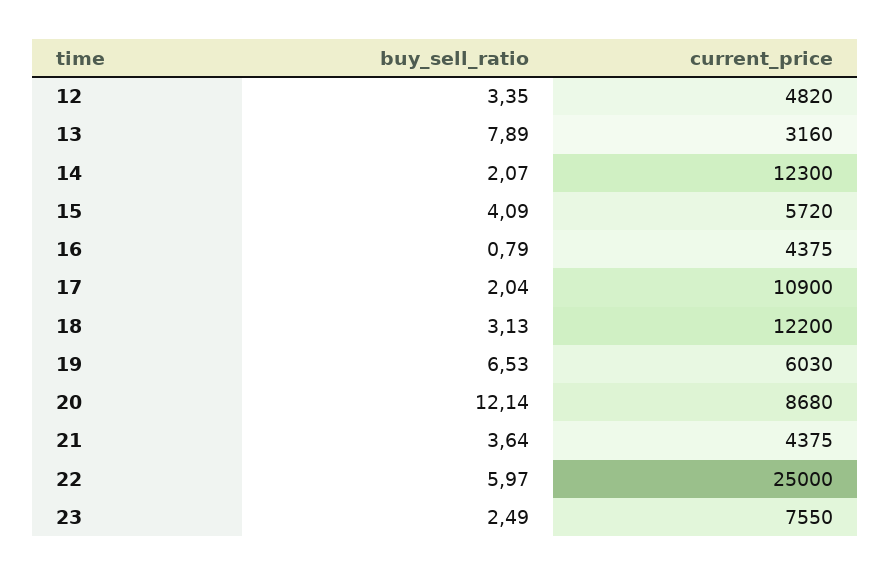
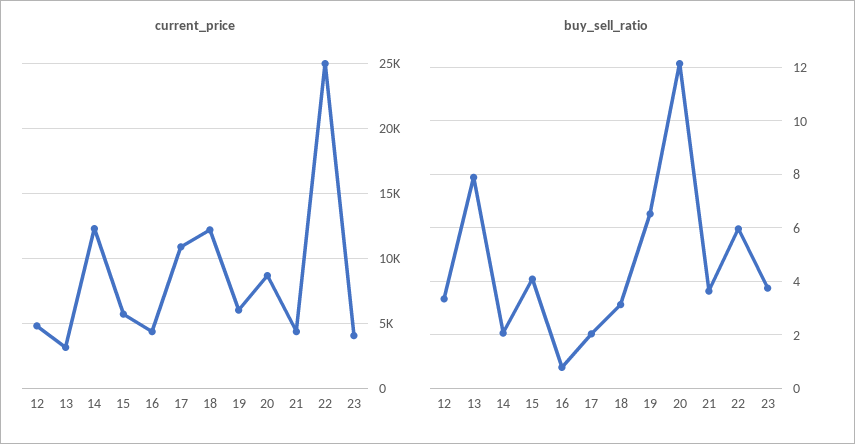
  {
    "buy_sell_ratio": {
      "12": 3.35,
      "13": 7.89,
      "14": 2.07,
      "15": 4.09,
      "16": 0.79,
      "17": 2.04,
      "18": 3.13,
      "19": 6.53,
      "20": 12.14,
      "21": 3.64,
      "22": 5.97,
-     "23": 2.49
+     "23": 3.75
    },
    "current_price": {
      "12": 4820,
      "13": 3160,
      "14": 12300,
      "15": 5720,
      "16": 4375,
      "17": 10900,
      "18": 12200,
      "19": 6030,
      "20": 8680,
      "21": 4375,
      "22": 25000,
-     "23": 7550
+     "23": 4000
    }
  }

